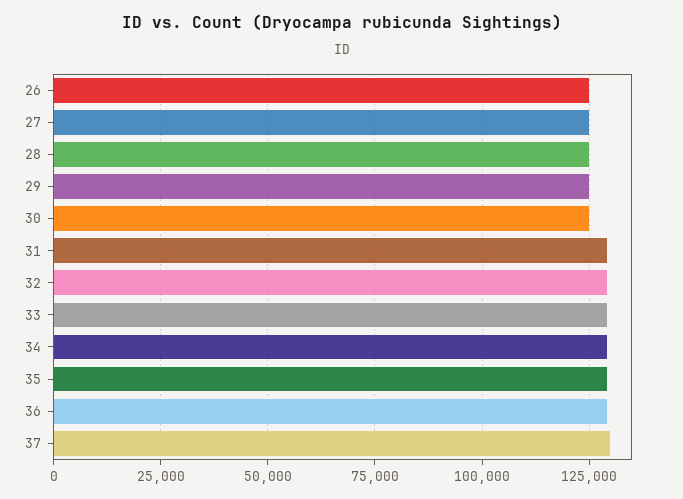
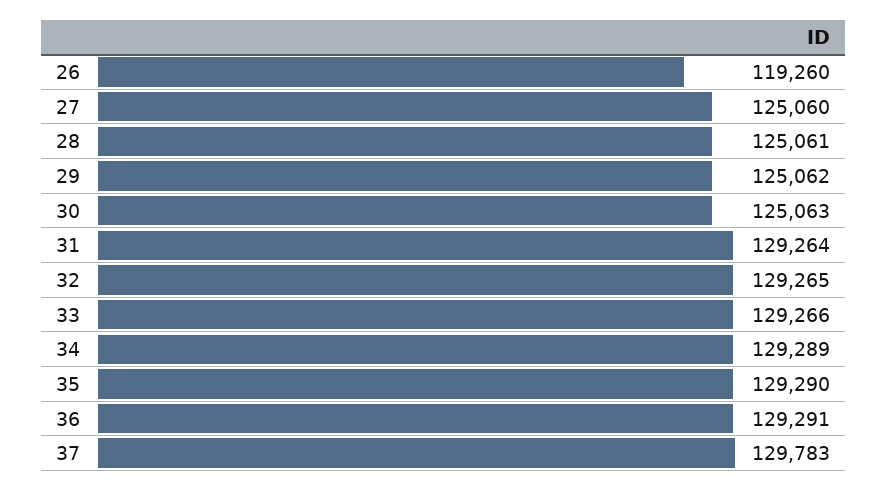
  {
-   "26": 125000,
+   "26": 119260,
    "27": 125060,
    "28": 125061,
    "29": 125062,
    "30": 125063,
    "31": 129264,
    "32": 129265,
    "33": 129266,
    "34": 129289,
    "35": 129290,
    "36": 129291,
    "37": 129783
  }

